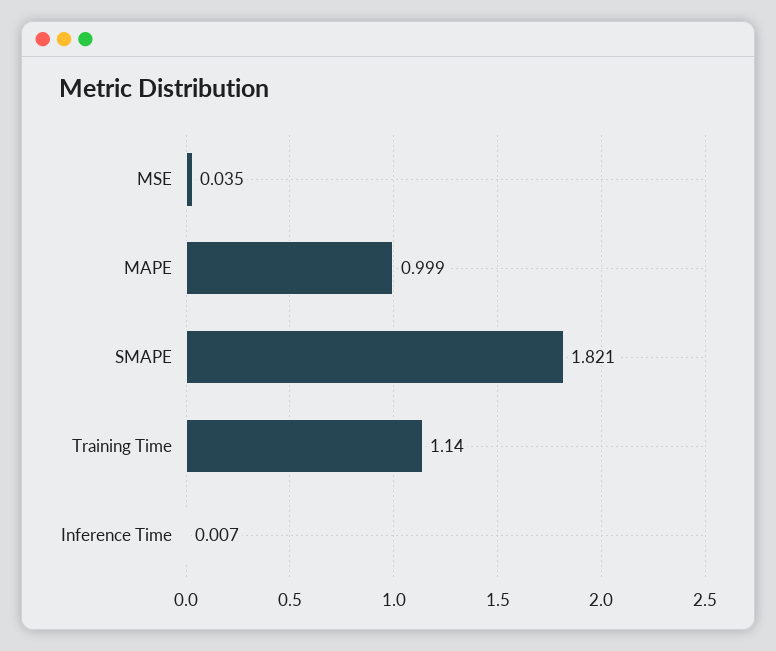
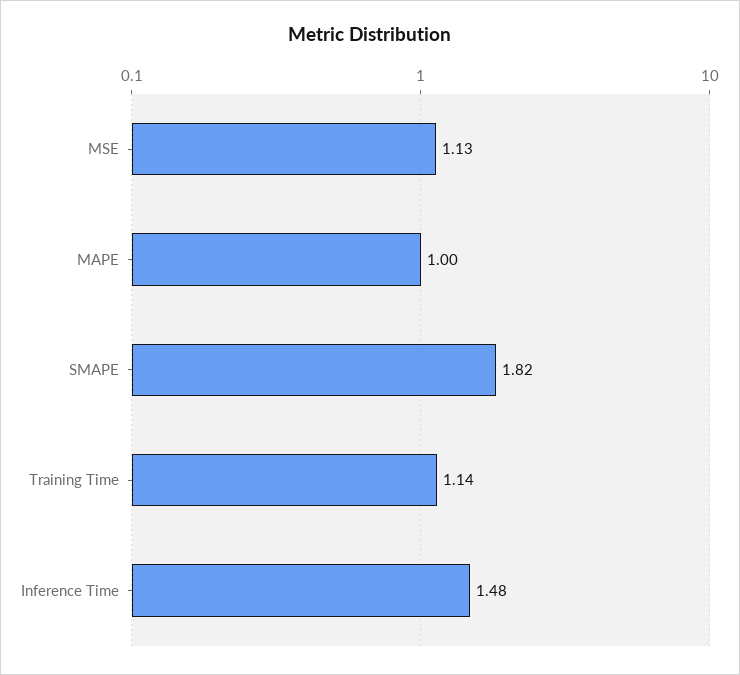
  {
-   "MSE": 0.035,
+   "MSE": 1.13,
    "MAPE": 0.999,
    "SMAPE": 1.821,
    "Training Time": 1.14,
-   "Inference Time": 0.007
+   "Inference Time": 1.48
  }

